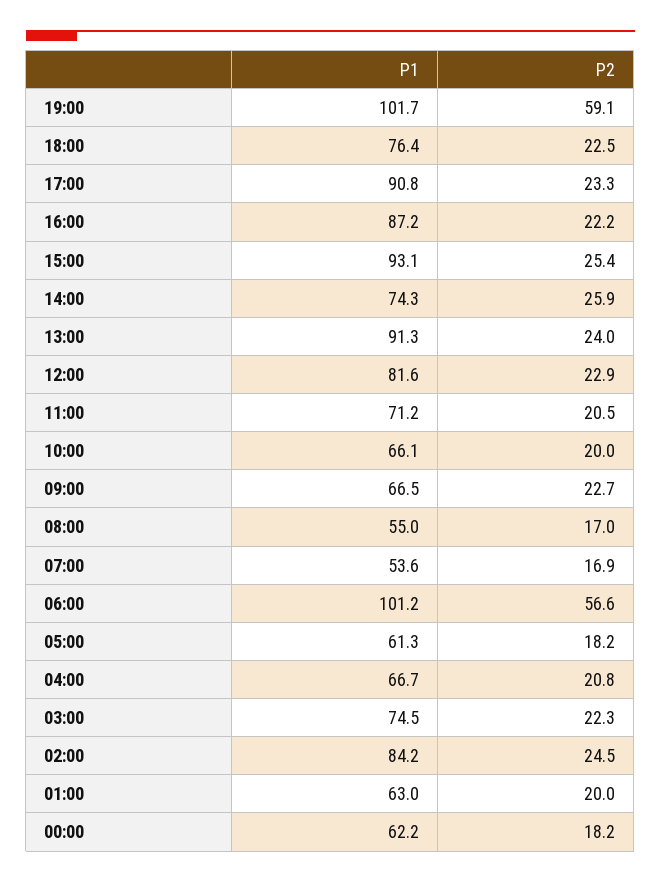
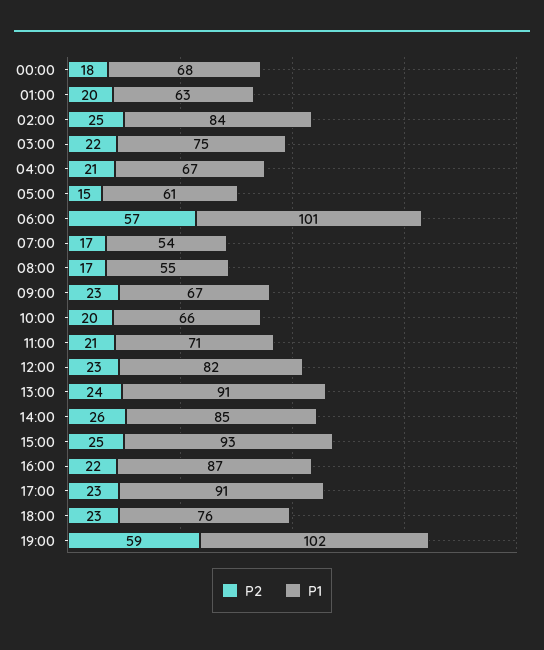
  {
    "P1": {
      "19:00": 101.7,
      "18:00": 76.4,
      "17:00": 90.8,
      "16:00": 87.2,
      "15:00": 93.1,
-     "14:00": 74.3,
+     "14:00": 85,
      "13:00": 91.3,
      "12:00": 81.6,
      "11:00": 71.2,
      "10:00": 66.1,
      "09:00": 66.5,
      "08:00": 55,
      "07:00": 53.6,
      "06:00": 101.2,
      "05:00": 61.3,
      "04:00": 66.7,
      "03:00": 74.5,
      "02:00": 84.2,
      "01:00": 63,
-     "00:00": 62.2
+     "00:00": 68
    },
    "P2": {
      "19:00": 59.1,
      "18:00": 22.5,
      "17:00": 23.3,
      "16:00": 22.2,
      "15:00": 25.4,
      "14:00": 25.9,
      "13:00": 24,
      "12:00": 22.9,
      "11:00": 20.5,
      "10:00": 20,
      "09:00": 22.7,
      "08:00": 17,
      "07:00": 16.9,
      "06:00": 56.6,
-     "05:00": 18.2,
+     "05:00": 15,
      "04:00": 20.8,
      "03:00": 22.3,
      "02:00": 24.5,
      "01:00": 20,
      "00:00": 18.2
    }
  }

